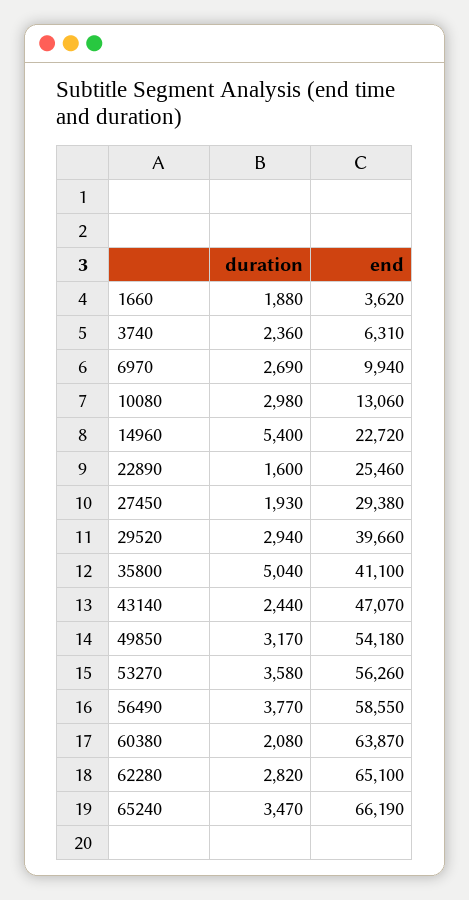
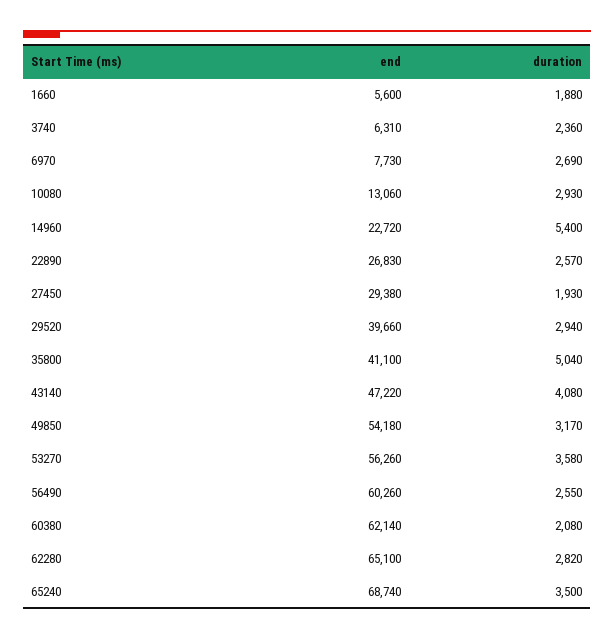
  {
    "duration": {
      "1660": 1880,
      "3740": 2360,
      "6970": 2690,
-     "10080": 2980,
+     "10080": 2930,
      "14960": 5400,
-     "22890": 1600,
+     "22890": 2570,
      "27450": 1930,
      "29520": 2940,
      "35800": 5040,
-     "43140": 2440,
+     "43140": 4080,
      "49850": 3170,
      "53270": 3580,
-     "56490": 3770,
+     "56490": 2550,
      "60380": 2080,
      "62280": 2820,
-     "65240": 3470
+     "65240": 3500
    },
    "end": {
-     "1660": 3620,
+     "1660": 5600,
      "3740": 6310,
-     "6970": 9940,
+     "6970": 7730,
      "10080": 13060,
      "14960": 22720,
-     "22890": 25460,
+     "22890": 26830,
      "27450": 29380,
      "29520": 39660,
      "35800": 41100,
-     "43140": 47070,
+     "43140": 47220,
      "49850": 54180,
      "53270": 56260,
-     "56490": 58550,
+     "56490": 60260,
-     "60380": 63870,
+     "60380": 62140,
      "62280": 65100,
-     "65240": 66190
+     "65240": 68740
    }
  }

